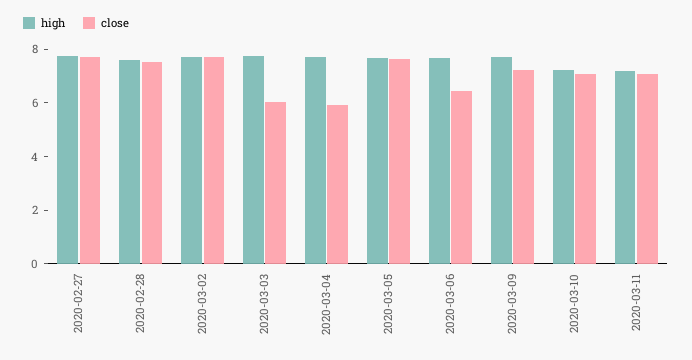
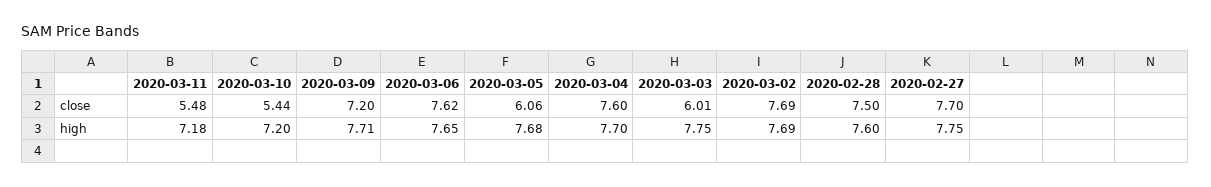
  {
    "high": {
      "2020-02-27": 7.75,
      "2020-02-28": 7.6,
      "2020-03-02": 7.69,
      "2020-03-03": 7.75,
      "2020-03-04": 7.7,
      "2020-03-05": 7.68,
      "2020-03-06": 7.65,
      "2020-03-09": 7.71,
      "2020-03-10": 7.2,
      "2020-03-11": 7.18
    },
    "close": {
      "2020-02-27": 7.7,
      "2020-02-28": 7.5,
      "2020-03-02": 7.69,
      "2020-03-03": 6.01,
-     "2020-03-04": 6,
+     "2020-03-04": 7.6,
-     "2020-03-05": 7.5,
+     "2020-03-05": 6.06,
-     "2020-03-06": 6.5,
+     "2020-03-06": 7.62,
      "2020-03-09": 7.2,
-     "2020-03-10": 7,
+     "2020-03-10": 5.44,
-     "2020-03-11": 7
+     "2020-03-11": 5.48
    }
  }

